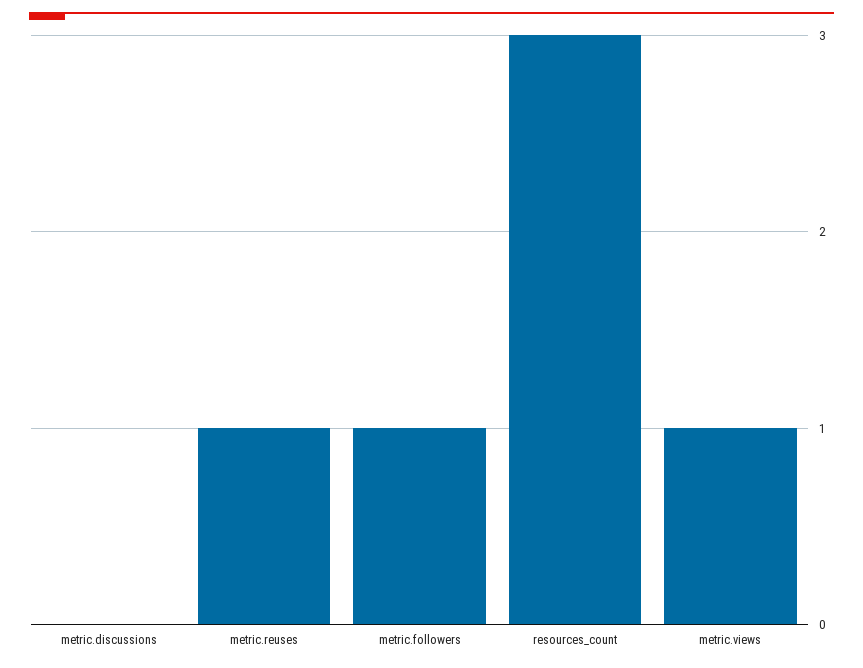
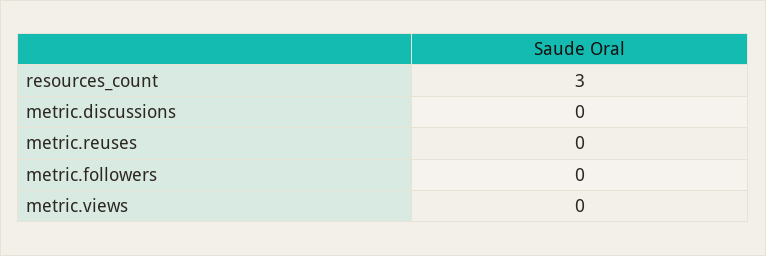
  {
    "metric.discussions": 0,
-   "metric.reuses": 1,
+   "metric.reuses": 0,
-   "metric.followers": 1,
+   "metric.followers": 0,
    "resources_count": 3,
-   "metric.views": 1
+   "metric.views": 0
  }

